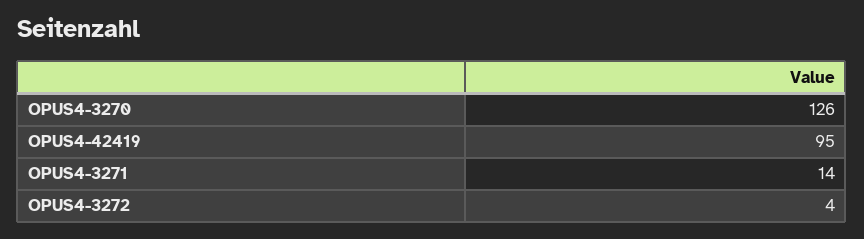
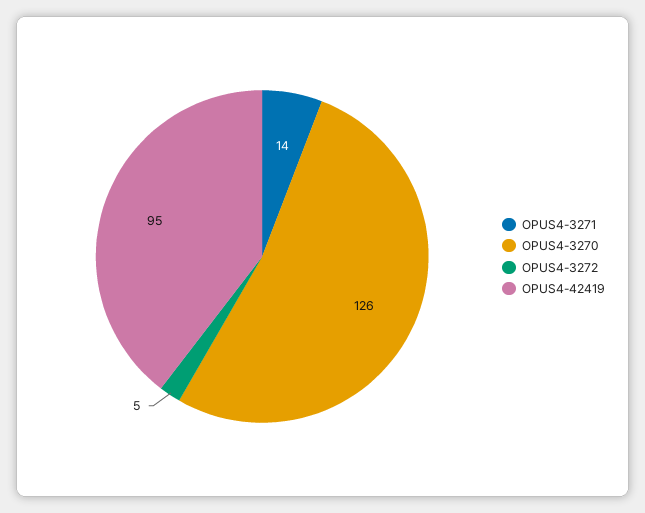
  {
    "OPUS4-3270": 126,
    "OPUS4-42419": 95,
    "OPUS4-3271": 14,
-   "OPUS4-3272": 4
+   "OPUS4-3272": 5
  }

